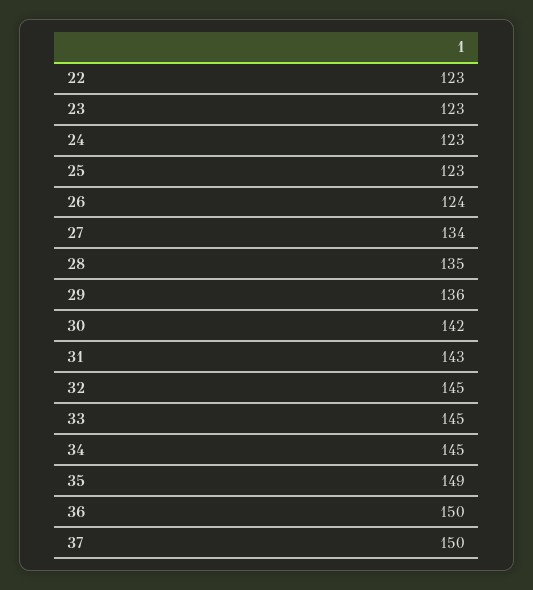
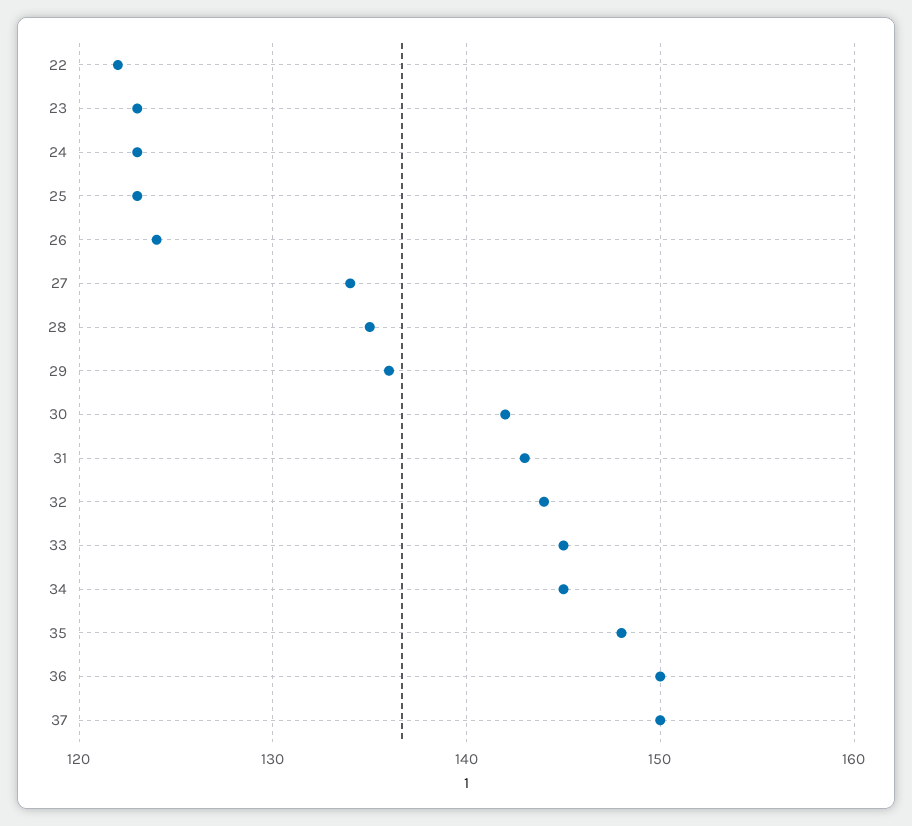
  {
-   "22": 123,
+   "22": 122,
    "23": 123,
    "24": 123,
    "25": 123,
    "26": 124,
    "27": 134,
    "28": 135,
    "29": 136,
    "30": 142,
    "31": 143,
-   "32": 145,
+   "32": 144,
    "33": 145,
    "34": 145,
-   "35": 149,
+   "35": 148,
    "36": 150,
    "37": 150
  }

